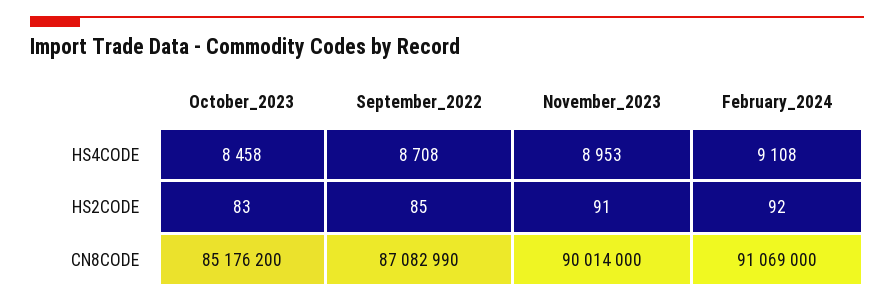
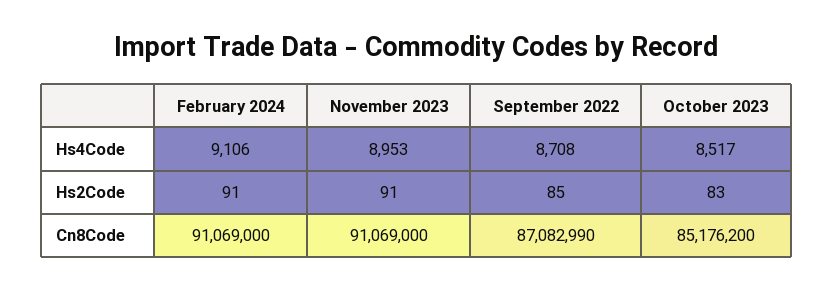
  {
    "October_2023": {
-     "HS4CODE": 8458,
+     "HS4CODE": 8517,
      "HS2CODE": 83,
      "CN8CODE": 85176200
    },
    "September_2022": {
      "HS4CODE": 8708,
      "HS2CODE": 85,
      "CN8CODE": 87082990
    },
    "November_2023": {
      "HS4CODE": 8953,
      "HS2CODE": 91,
-     "CN8CODE": 90014000
+     "CN8CODE": 91069000
    },
    "February_2024": {
-     "HS4CODE": 9108,
+     "HS4CODE": 9106,
-     "HS2CODE": 92,
+     "HS2CODE": 91,
      "CN8CODE": 91069000
    }
  }

